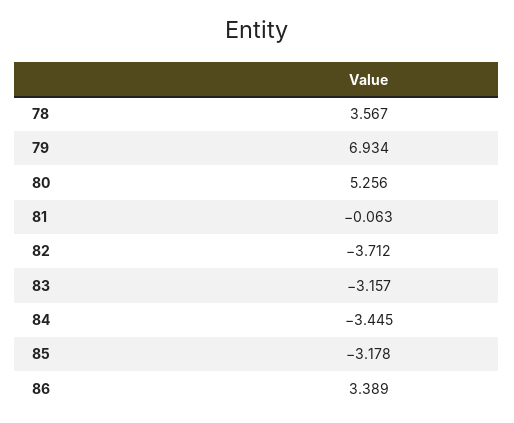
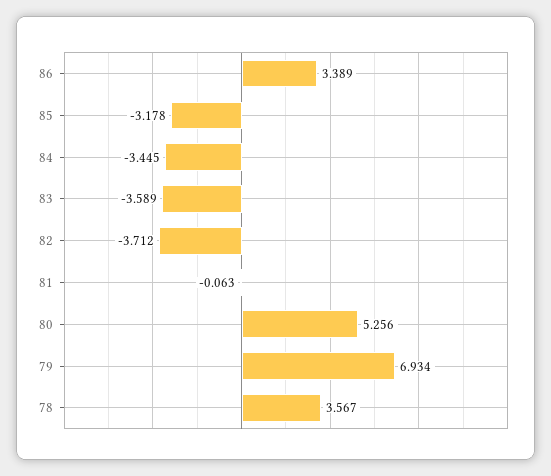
  {
    "78": 3.567,
    "79": 6.934,
    "80": 5.256,
    "81": -0.063,
    "82": -3.712,
-   "83": -3.157,
+   "83": -3.589,
    "84": -3.445,
    "85": -3.178,
    "86": 3.389
  }

